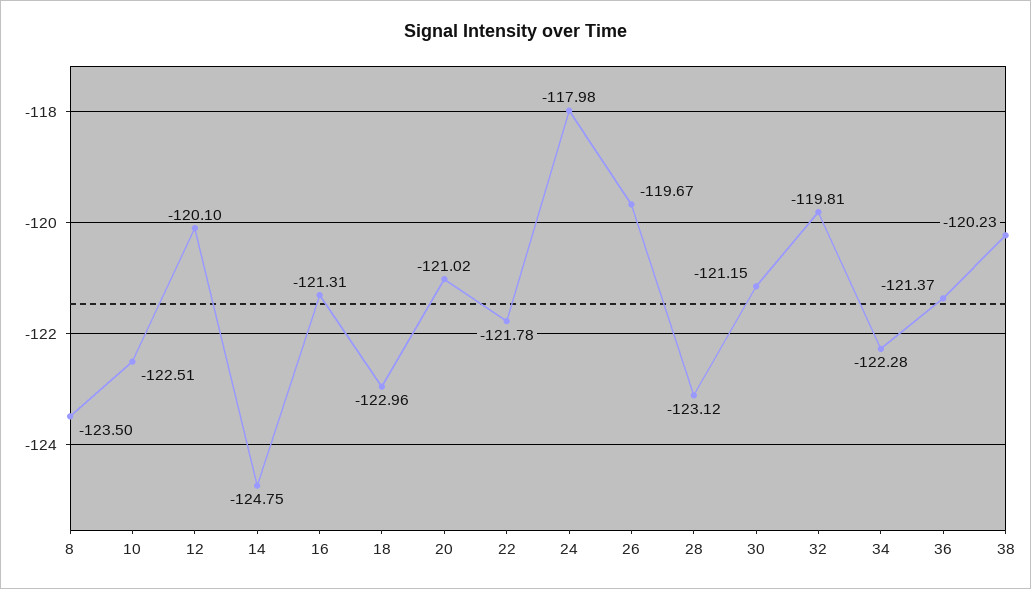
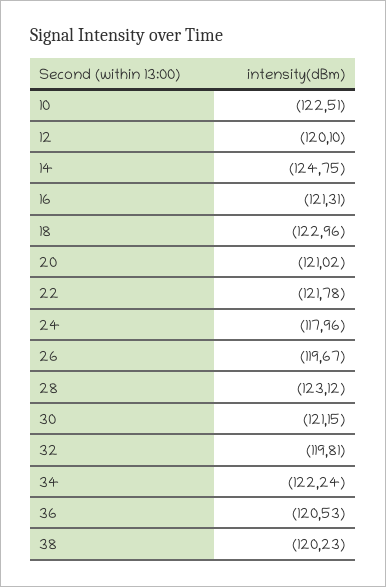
  {
-   "8": -123.5,
    "10": -122.51,
    "12": -120.1,
    "14": -124.75,
    "16": -121.31,
    "18": -122.96,
    "20": -121.02,
    "22": -121.78,
-   "24": -117.98,
+   "24": -117.96,
    "26": -119.67,
    "28": -123.12,
    "30": -121.15,
    "32": -119.81,
-   "34": -122.28,
+   "34": -122.24,
-   "36": -121.37,
+   "36": -120.53,
    "38": -120.23
  }

